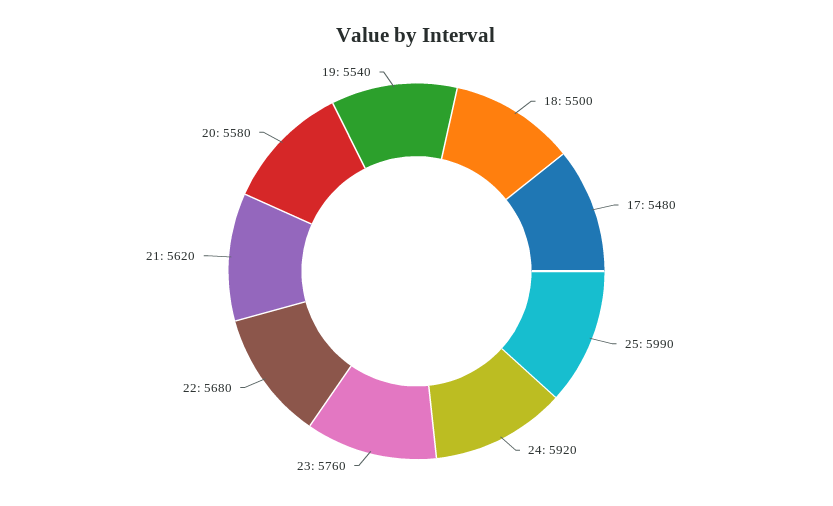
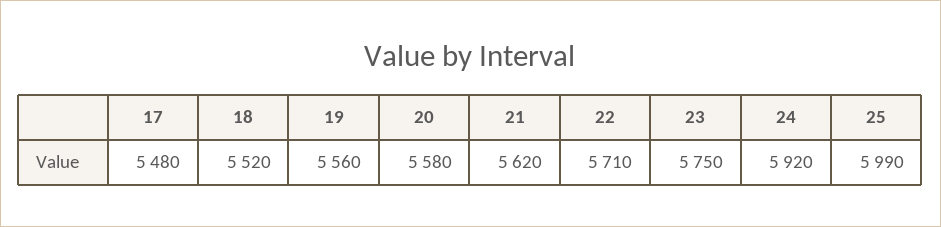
  {
-   "18": 5500,
+   "18": 5520,
    "17": 5480,
    "25": 5990,
    "24": 5920,
-   "23": 5760,
+   "23": 5750,
-   "22": 5680,
+   "22": 5710,
    "21": 5620,
    "20": 5580,
-   "19": 5540
+   "19": 5560
  }

